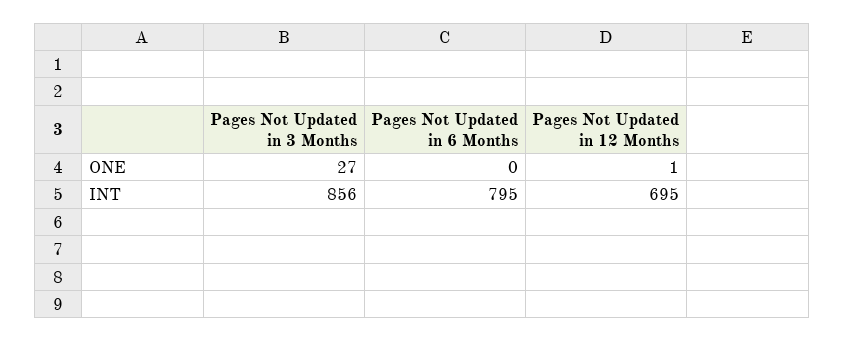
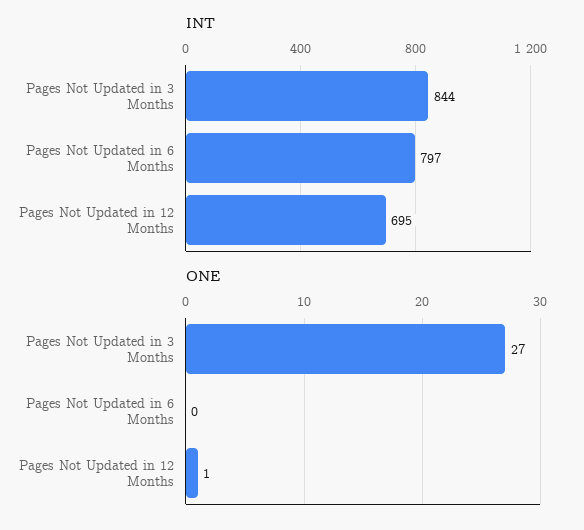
  {
    "ONE": {
      "Pages Not Updated in 3 Months": 27,
      "Pages Not Updated in 6 Months": 0,
      "Pages Not Updated in 12 Months": 1
    },
    "INT": {
-     "Pages Not Updated in 3 Months": 856,
+     "Pages Not Updated in 3 Months": 844,
-     "Pages Not Updated in 6 Months": 795,
+     "Pages Not Updated in 6 Months": 797,
      "Pages Not Updated in 12 Months": 695
    }
  }

